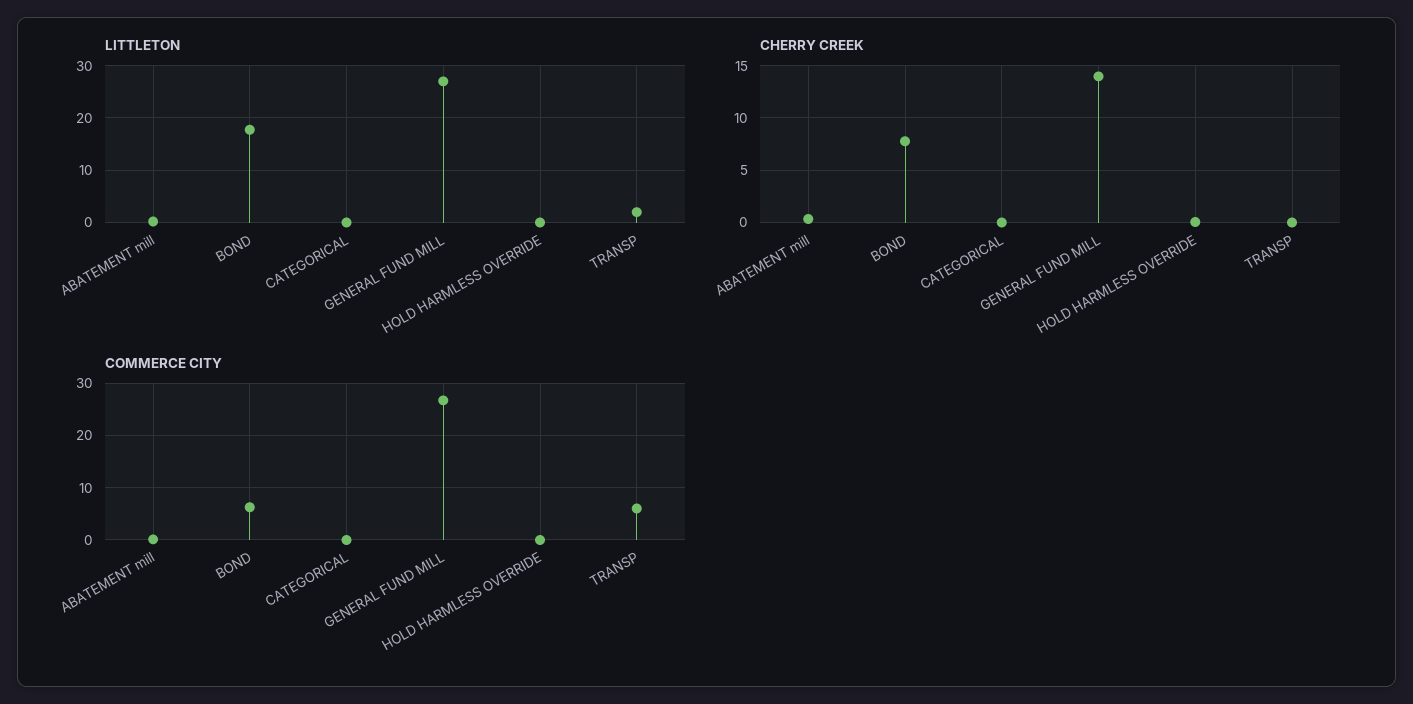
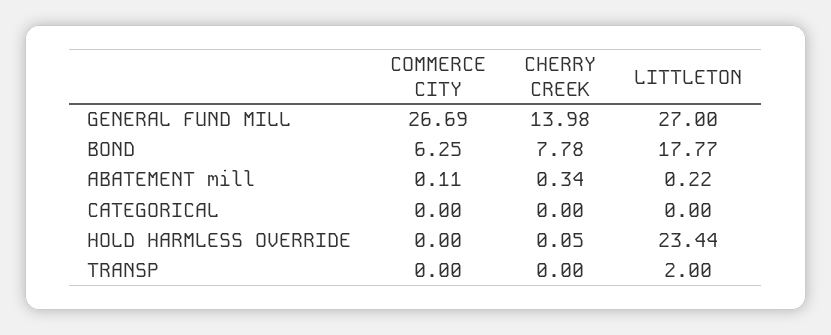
  {
    "LITTLETON": {
      "ABATEMENT mill": 0.22,
      "BOND": 17.77,
      "CATEGORICAL": 0,
      "GENERAL FUND MILL": 27,
-     "HOLD HARMLESS OVERRIDE": 0,
+     "HOLD HARMLESS OVERRIDE": 23.44,
      "TRANSP": 2
    },
    "CHERRY CREEK": {
      "ABATEMENT mill": 0.34,
      "BOND": 7.78,
      "CATEGORICAL": 0,
      "GENERAL FUND MILL": 13.98,
      "HOLD HARMLESS OVERRIDE": 0.05,
      "TRANSP": 0
    },
    "COMMERCE CITY": {
      "ABATEMENT mill": 0.11,
      "BOND": 6.25,
      "CATEGORICAL": 0,
      "GENERAL FUND MILL": 26.69,
      "HOLD HARMLESS OVERRIDE": 0,
-     "TRANSP": 6
+     "TRANSP": 0
    }
  }

